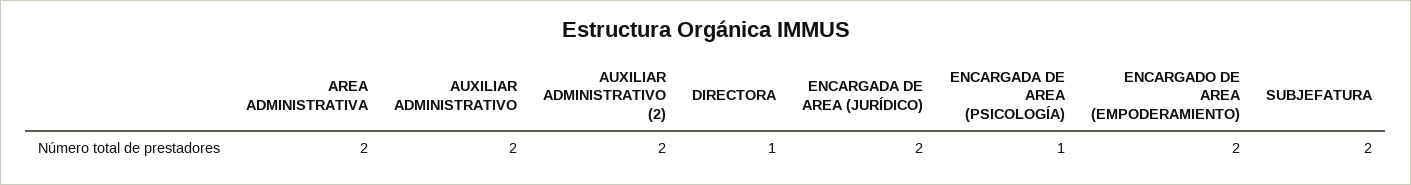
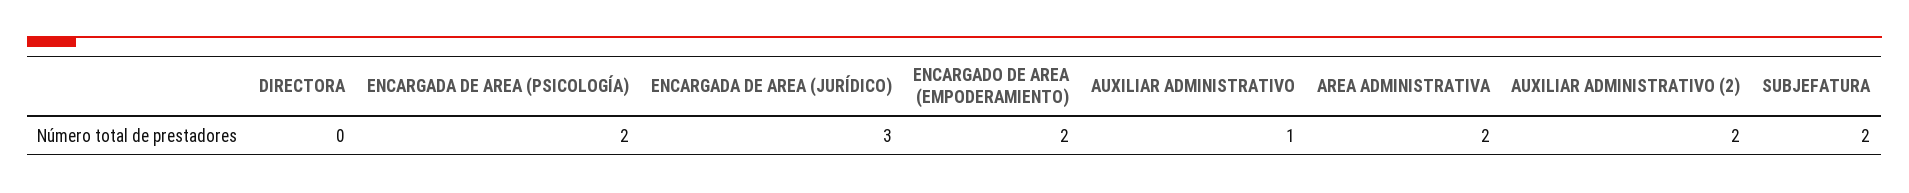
  {
    "AREA ADMINISTRATIVA": 2,
-   "AUXILIAR ADMINISTRATIVO": 2,
+   "AUXILIAR ADMINISTRATIVO": 1,
    "AUXILIAR ADMINISTRATIVO (2)": 2,
-   "DIRECTORA": 1,
+   "DIRECTORA": 0,
-   "ENCARGADA DE AREA (JURÍDICO)": 2,
+   "ENCARGADA DE AREA (JURÍDICO)": 3,
-   "ENCARGADA DE AREA (PSICOLOGÍA)": 1,
+   "ENCARGADA DE AREA (PSICOLOGÍA)": 2,
    "ENCARGADO DE AREA (EMPODERAMIENTO)": 2,
    "SUBJEFATURA": 2
  }

